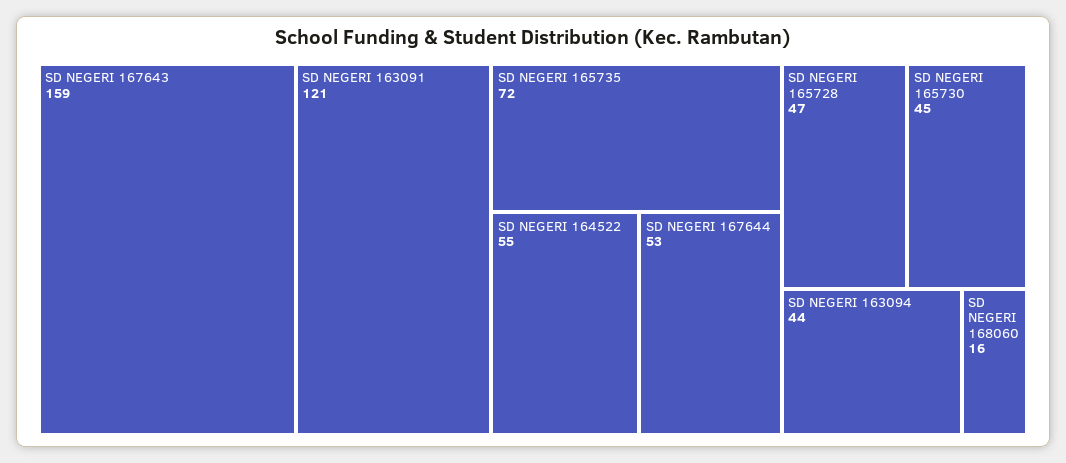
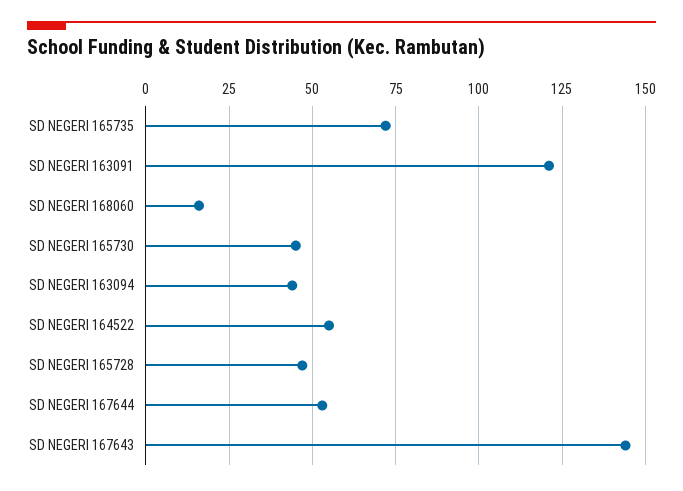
  {
-   "SD NEGERI 167643": 159,
+   "SD NEGERI 167643": 145,
    "SD NEGERI 163091": 121,
    "SD NEGERI 165735": 72,
    "SD NEGERI 164522": 55,
    "SD NEGERI 167644": 53,
    "SD NEGERI 165728": 47,
    "SD NEGERI 165730": 45,
    "SD NEGERI 163094": 44,
    "SD NEGERI 168060": 16
  }

